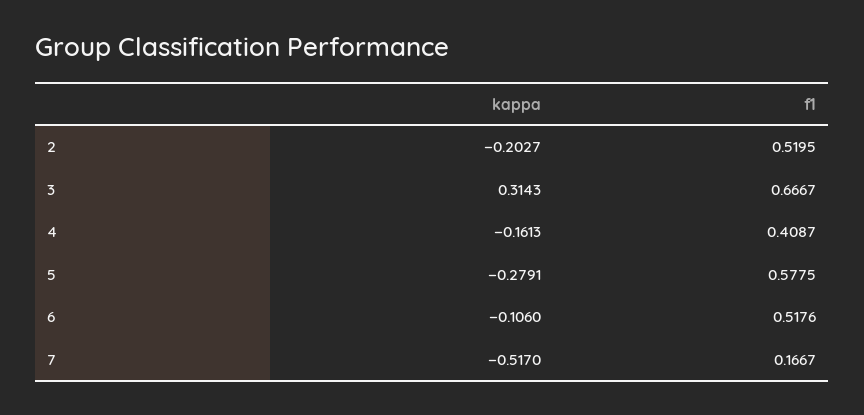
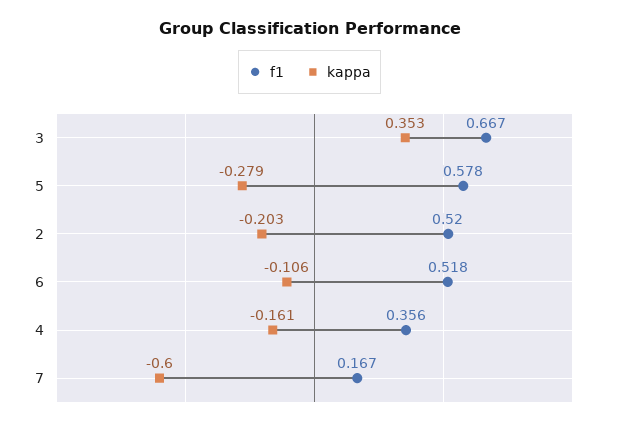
  {
    "kappa": {
      "2": -0.2027,
-     "3": 0.3143,
+     "3": 0.353,
      "4": -0.1613,
      "5": -0.2791,
      "6": -0.106,
-     "7": -0.517
+     "7": -0.6
    },
    "f1": {
      "2": 0.5195,
      "3": 0.6667,
-     "4": 0.4087,
+     "4": 0.356,
      "5": 0.5775,
      "6": 0.5176,
      "7": 0.1667
    }
  }

